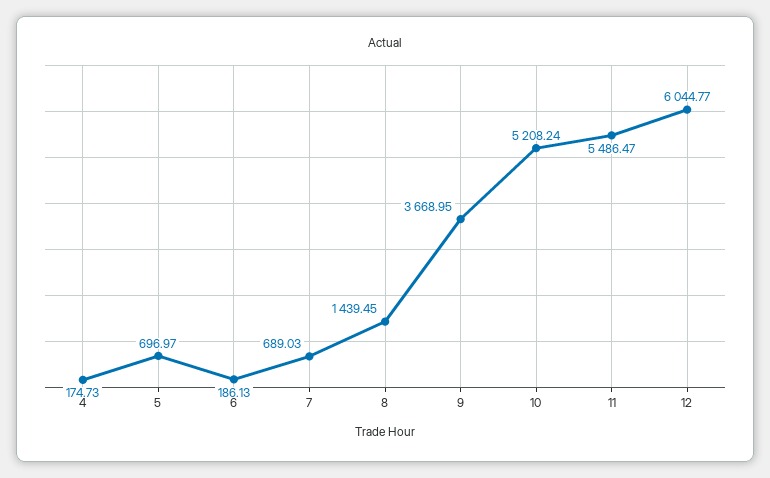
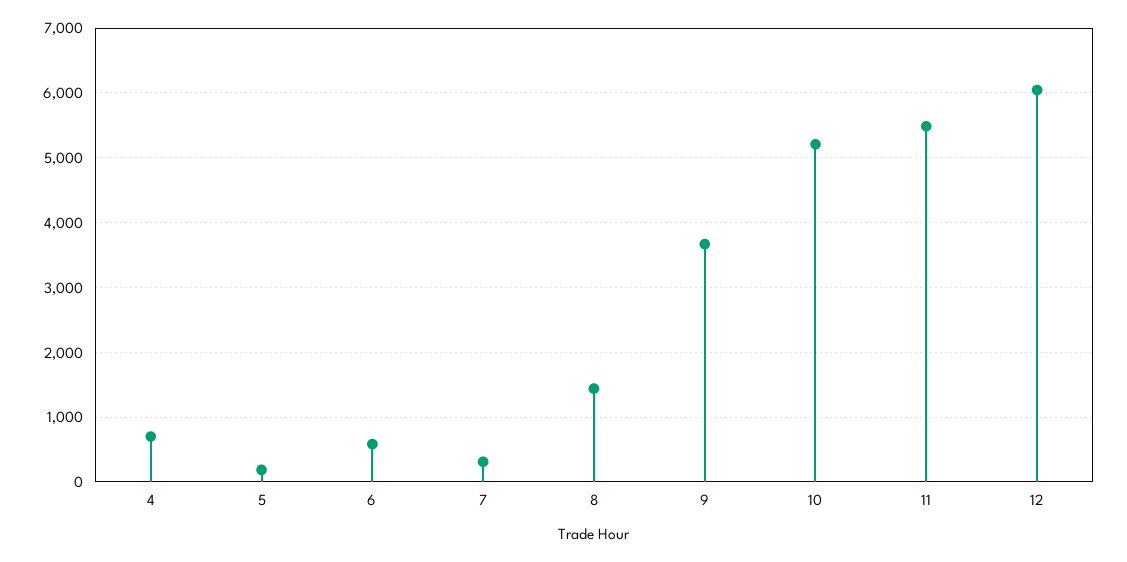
  {
-   "4": 174.73,
+   "4": 700,
-   "5": 696.97,
+   "5": 200,
-   "6": 186.13,
+   "6": 600,
-   "7": 689.03,
+   "7": 300,
    "8": 1439.45,
    "9": 3668.95,
    "10": 5208.24,
    "11": 5486.47,
    "12": 6044.77
  }

